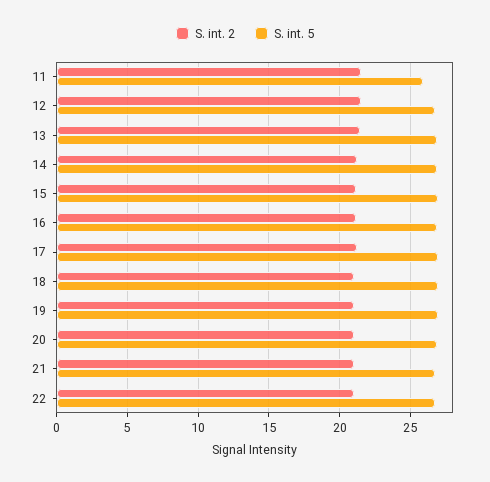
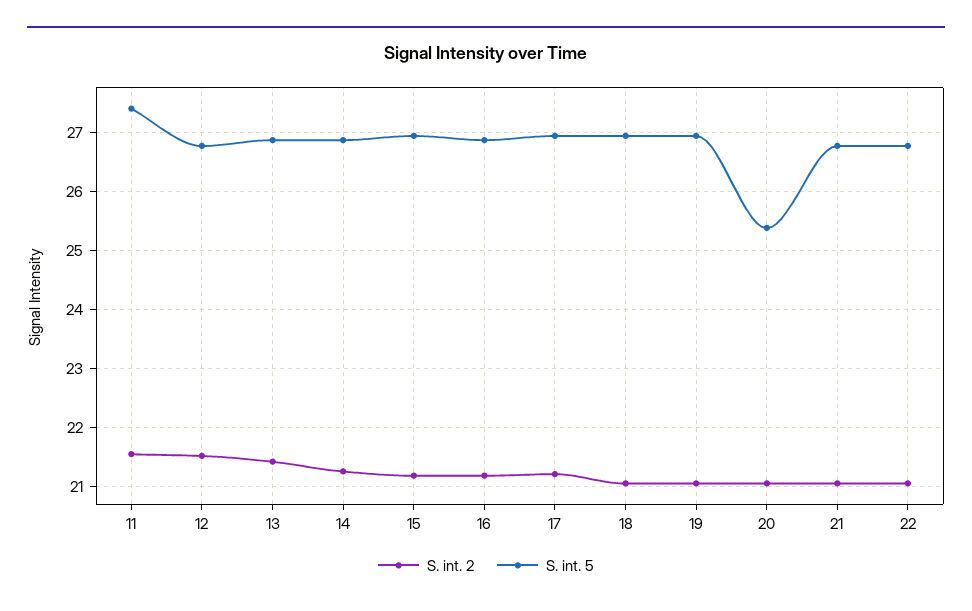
  {
    "S. int. 2": {
      "11": 21.6,
      "12": 21.6,
      "13": 21.4,
      "14": 21.2,
      "15": 21.2,
      "16": 21.2,
      "17": 21.2,
      "18": 21,
      "19": 21,
      "20": 21,
      "21": 21,
      "22": 21
    },
    "S. int. 5": {
-     "11": 26,
+     "11": 27.4,
      "12": 26.8,
      "13": 26.8,
      "14": 26.8,
      "15": 27,
      "16": 26.8,
      "17": 27,
      "18": 27,
      "19": 27,
-     "20": 27,
+     "20": 25.4,
      "21": 26.8,
      "22": 26.8
    }
  }

